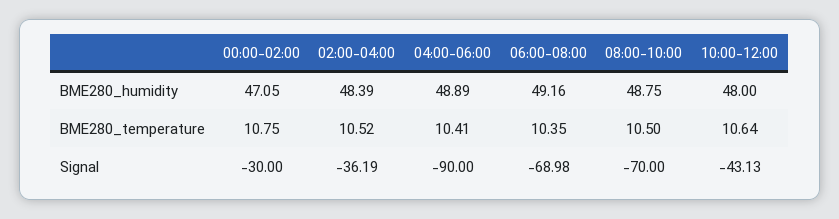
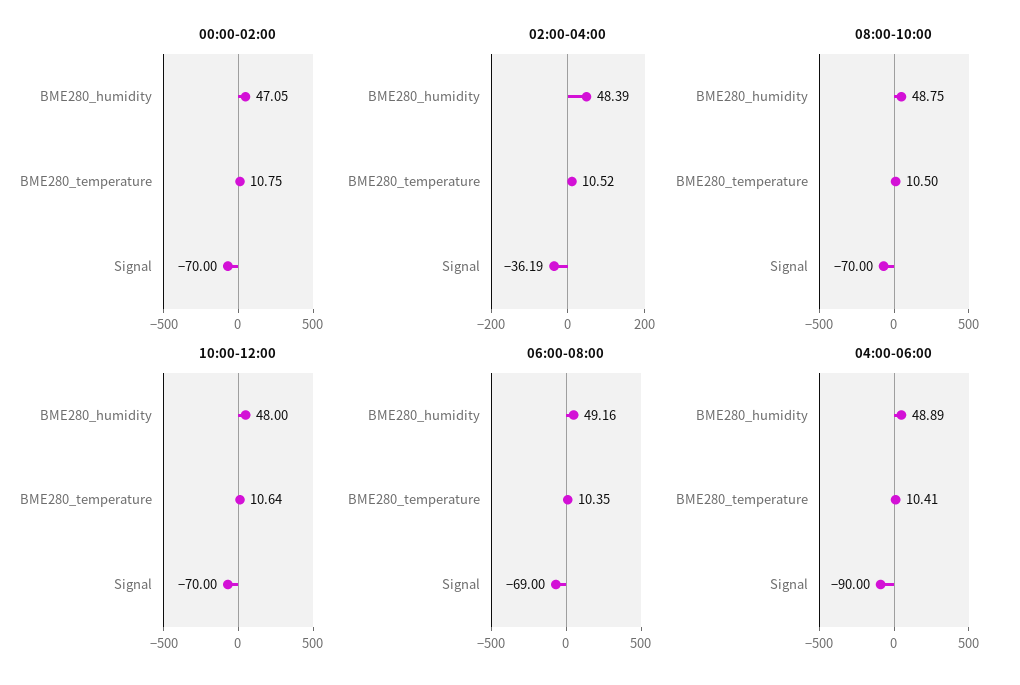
  {
    "00:00-02:00": {
      "BME280_humidity": 47.05,
      "BME280_temperature": 10.75,
-     "Signal": -30
+     "Signal": -70
    },
    "02:00-04:00": {
      "BME280_humidity": 48.39,
      "BME280_temperature": 10.52,
      "Signal": -36.19
    },
    "04:00-06:00": {
      "BME280_humidity": 48.89,
      "BME280_temperature": 10.41,
      "Signal": -90
    },
    "06:00-08:00": {
      "BME280_humidity": 49.16,
      "BME280_temperature": 10.35,
-     "Signal": -68.98
+     "Signal": -69
    },
    "08:00-10:00": {
      "BME280_humidity": 48.75,
      "BME280_temperature": 10.5,
      "Signal": -70
    },
    "10:00-12:00": {
      "BME280_humidity": 48,
      "BME280_temperature": 10.64,
-     "Signal": -43.13
+     "Signal": -70
    }
  }

